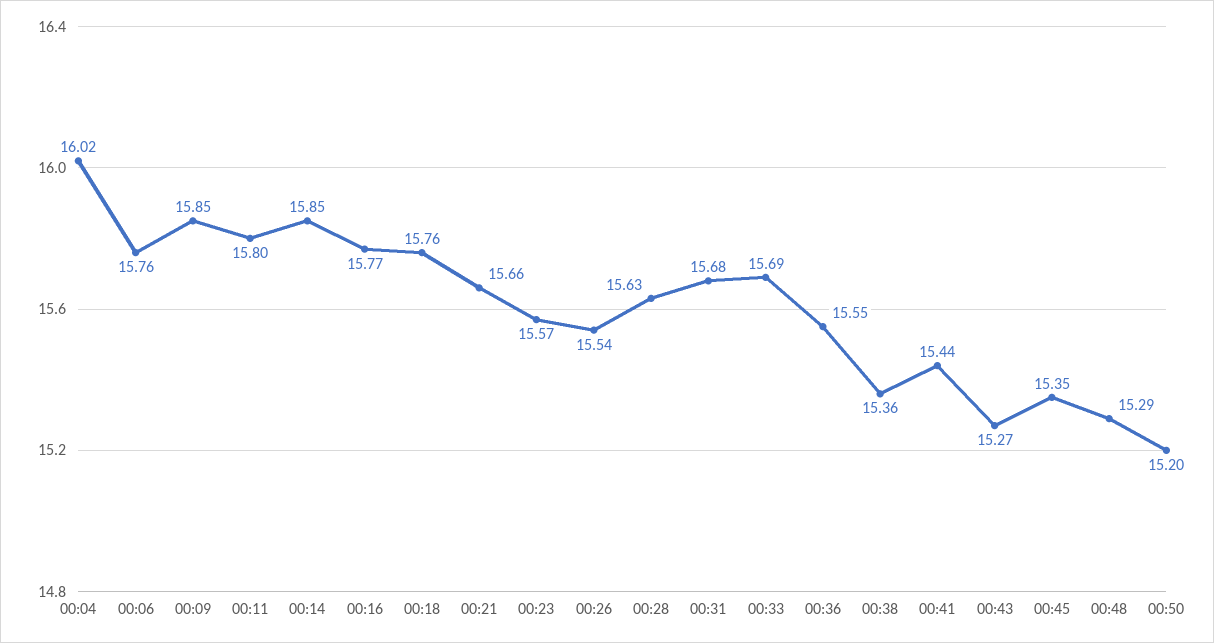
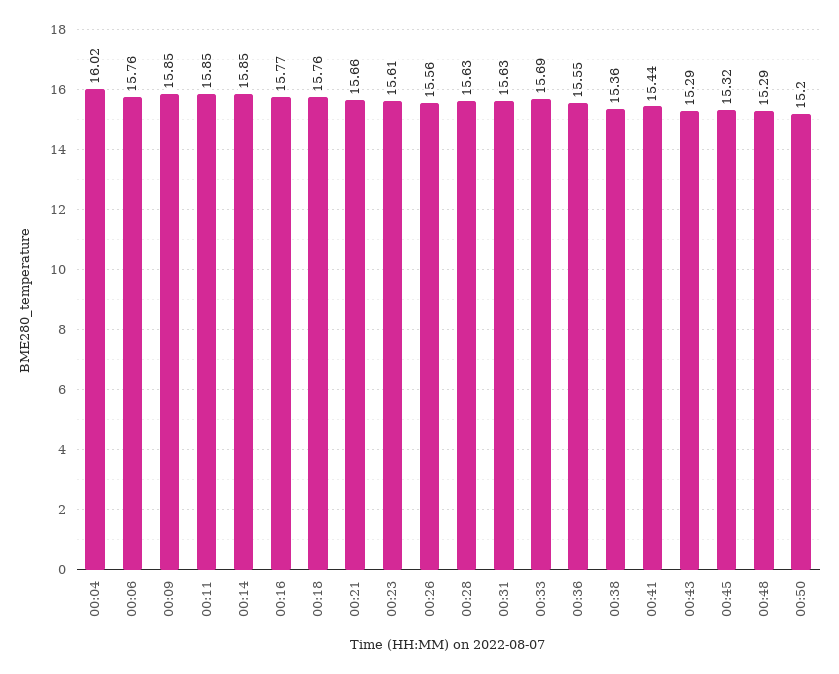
  {
    "00:04": 16.02,
    "00:06": 15.76,
    "00:09": 15.85,
-   "00:11": 15.8,
+   "00:11": 15.85,
    "00:14": 15.85,
    "00:16": 15.77,
    "00:18": 15.76,
    "00:21": 15.66,
-   "00:23": 15.57,
+   "00:23": 15.61,
-   "00:26": 15.54,
+   "00:26": 15.56,
    "00:28": 15.63,
-   "00:31": 15.68,
+   "00:31": 15.63,
    "00:33": 15.69,
    "00:36": 15.55,
    "00:38": 15.36,
    "00:41": 15.44,
-   "00:43": 15.27,
+   "00:43": 15.29,
-   "00:45": 15.35,
+   "00:45": 15.32,
    "00:48": 15.29,
    "00:50": 15.2
  }

